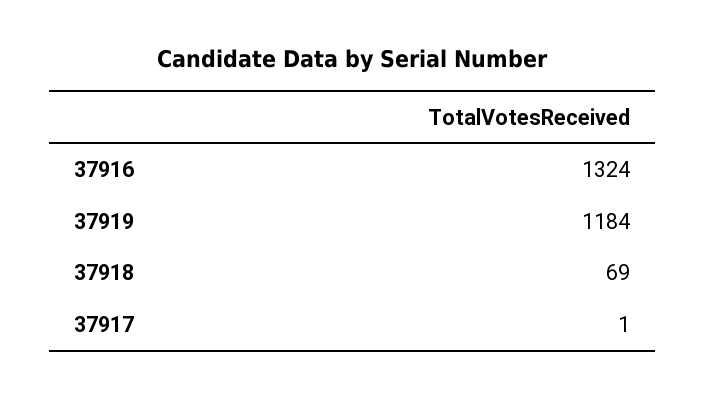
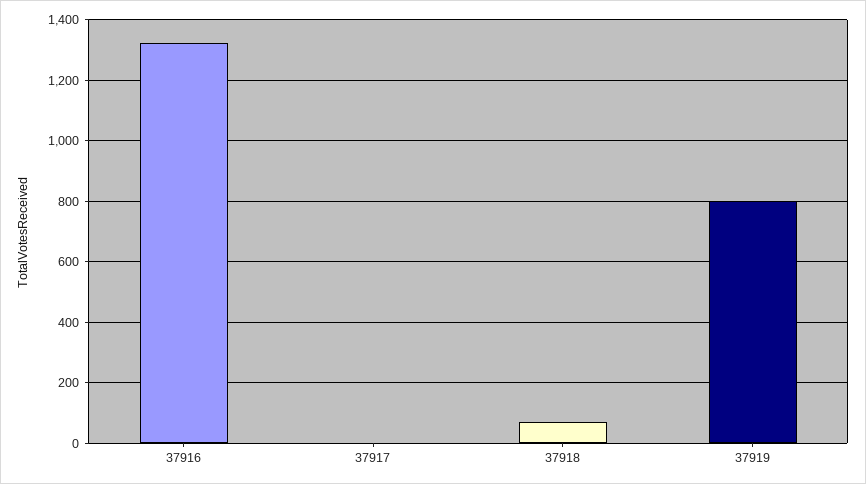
  {
    "37916": 1324,
-   "37919": 1184,
+   "37919": 800,
    "37918": 69,
    "37917": 1
  }

